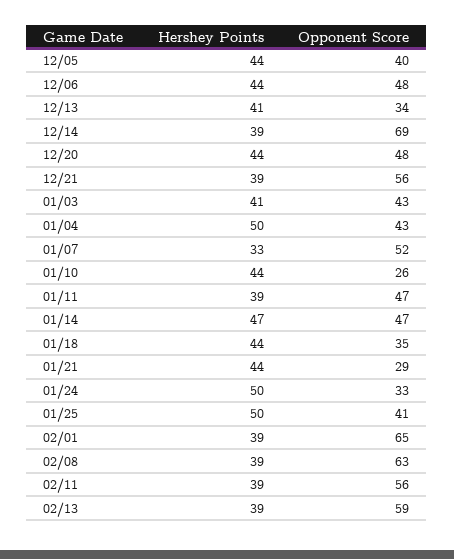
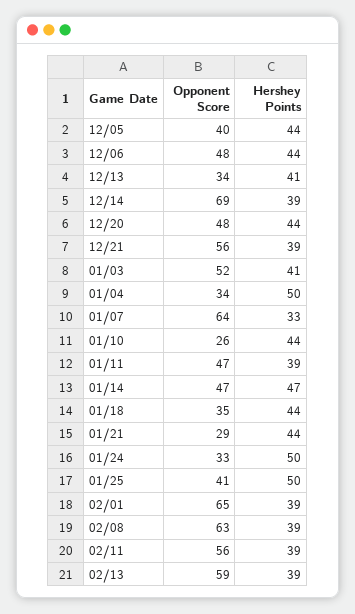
  {
    "Hershey Points": {
      "12/05": 44,
      "12/06": 44,
      "12/13": 41,
      "12/14": 39,
      "12/20": 44,
      "12/21": 39,
      "01/03": 41,
      "01/04": 50,
      "01/07": 33,
      "01/10": 44,
      "01/11": 39,
      "01/14": 47,
      "01/18": 44,
      "01/21": 44,
      "01/24": 50,
      "01/25": 50,
      "02/01": 39,
      "02/08": 39,
      "02/11": 39,
      "02/13": 39
    },
    "Opponent Score": {
      "12/05": 40,
      "12/06": 48,
      "12/13": 34,
      "12/14": 69,
      "12/20": 48,
      "12/21": 56,
-     "01/03": 43,
+     "01/03": 52,
-     "01/04": 43,
+     "01/04": 34,
-     "01/07": 52,
+     "01/07": 64,
      "01/10": 26,
      "01/11": 47,
      "01/14": 47,
      "01/18": 35,
      "01/21": 29,
      "01/24": 33,
      "01/25": 41,
      "02/01": 65,
      "02/08": 63,
      "02/11": 56,
      "02/13": 59
    }
  }

